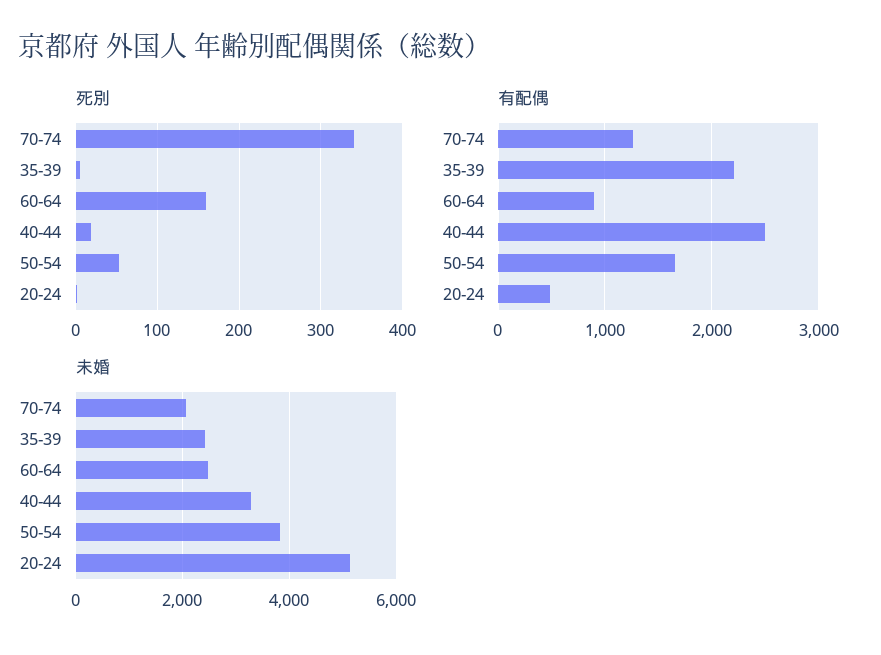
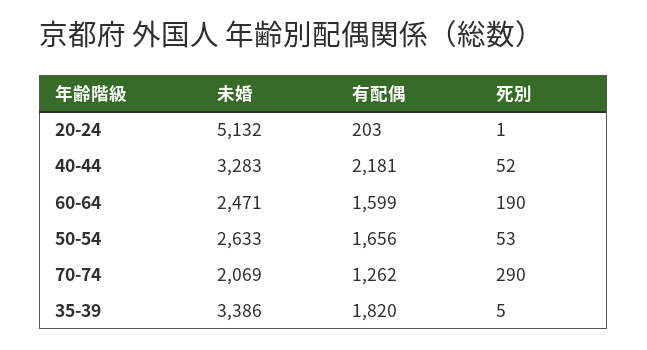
  {
    "死別": {
-     "70-74": 340,
+     "70-74": 290,
      "35-39": 5,
-     "60-64": 160,
+     "60-64": 190,
-     "40-44": 20,
+     "40-44": 52,
      "50-54": 53,
      "20-24": 1
    },
    "有配偶": {
      "70-74": 1262,
-     "35-39": 2200,
+     "35-39": 1820,
-     "60-64": 900,
+     "60-64": 1599,
-     "40-44": 2500,
+     "40-44": 2181,
      "50-54": 1656,
-     "20-24": 500
+     "20-24": 203
    },
    "未婚": {
      "70-74": 2069,
-     "35-39": 2400,
+     "35-39": 3386,
      "60-64": 2471,
      "40-44": 3283,
-     "50-54": 3800,
+     "50-54": 2633,
      "20-24": 5132
    }
  }

